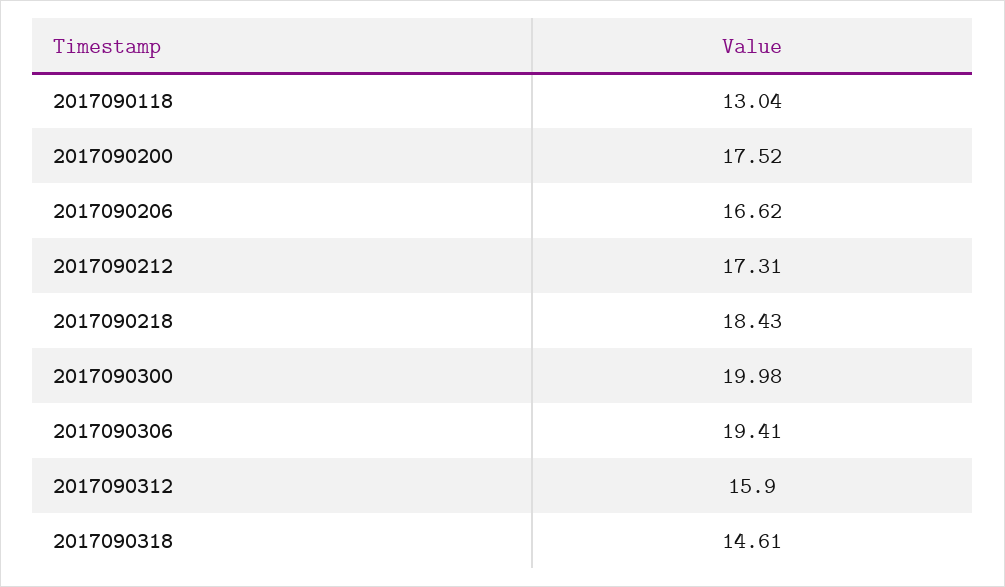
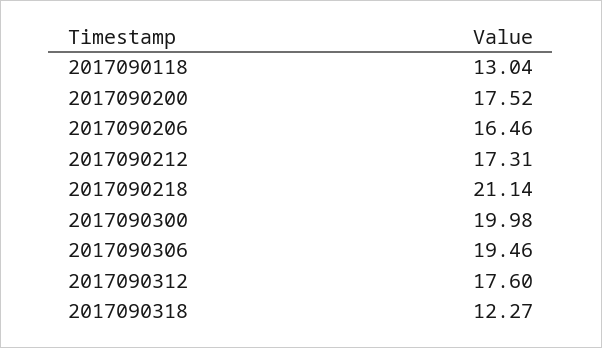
  {
    "2017090118": 13.04,
    "2017090200": 17.52,
-   "2017090206": 16.62,
+   "2017090206": 16.46,
    "2017090212": 17.31,
-   "2017090218": 18.43,
+   "2017090218": 21.14,
    "2017090300": 19.98,
-   "2017090306": 19.41,
+   "2017090306": 19.46,
-   "2017090312": 15.9,
+   "2017090312": 17.6,
-   "2017090318": 14.61
+   "2017090318": 12.27
  }

